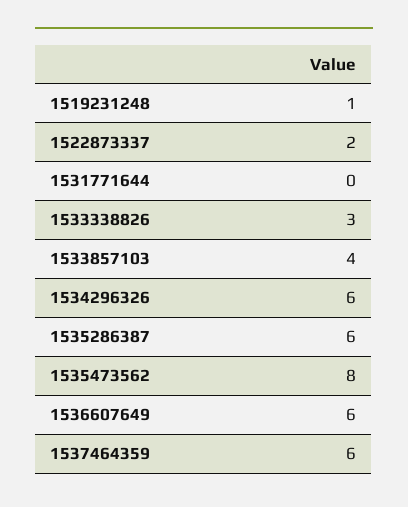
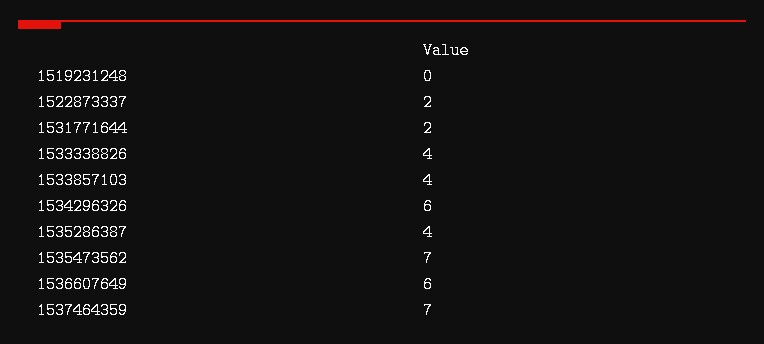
  {
-   "1519231248": 1,
+   "1519231248": 0,
    "1522873337": 2,
-   "1531771644": 0,
+   "1531771644": 2,
-   "1533338826": 3,
+   "1533338826": 4,
    "1533857103": 4,
    "1534296326": 6,
-   "1535286387": 6,
+   "1535286387": 4,
-   "1535473562": 8,
+   "1535473562": 7,
    "1536607649": 6,
-   "1537464359": 6
+   "1537464359": 7
  }

